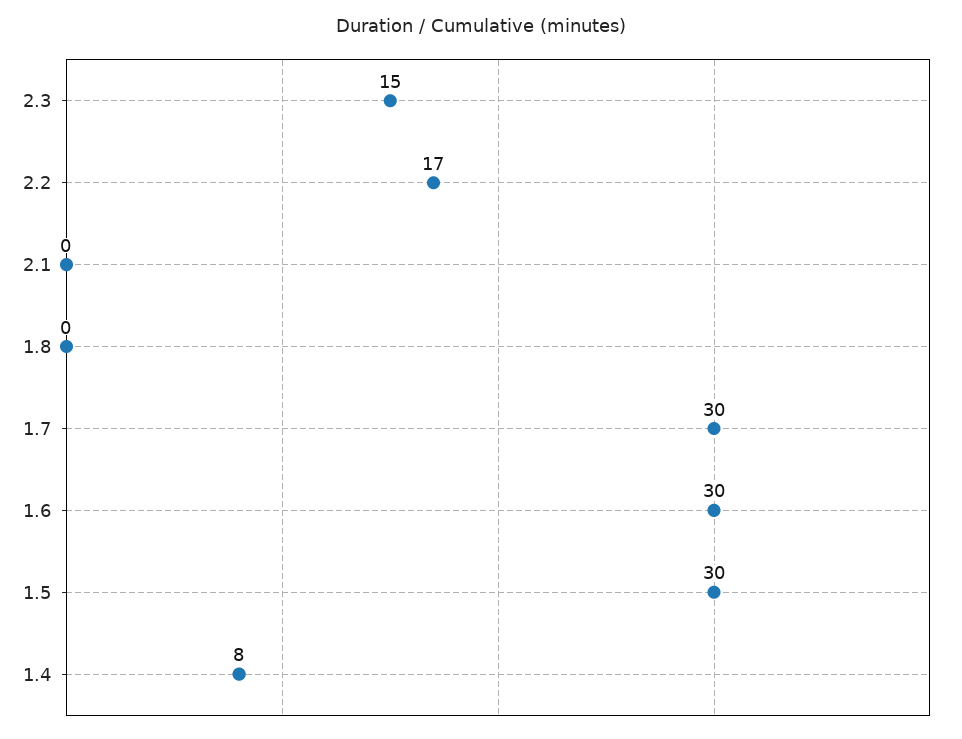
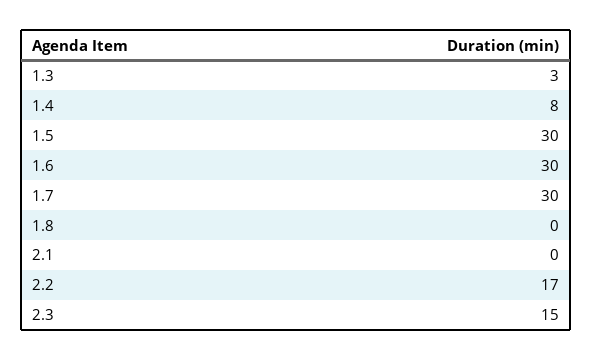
  {
    "2.3": 15,
    "2.2": 17,
    "2.1": 0,
    "1.8": 0,
    "1.7": 30,
    "1.6": 30,
    "1.5": 30,
-   "1.4": 8
+   "1.4": 8,
+   "1.3": 3
  }

